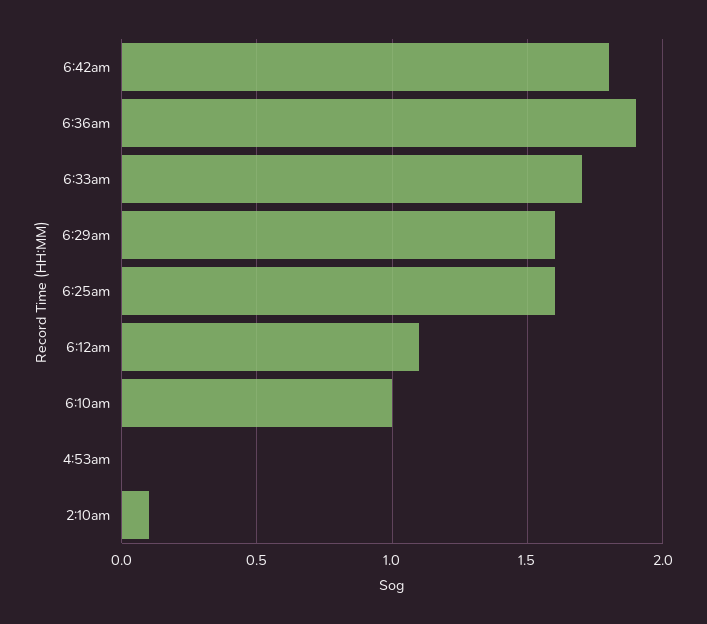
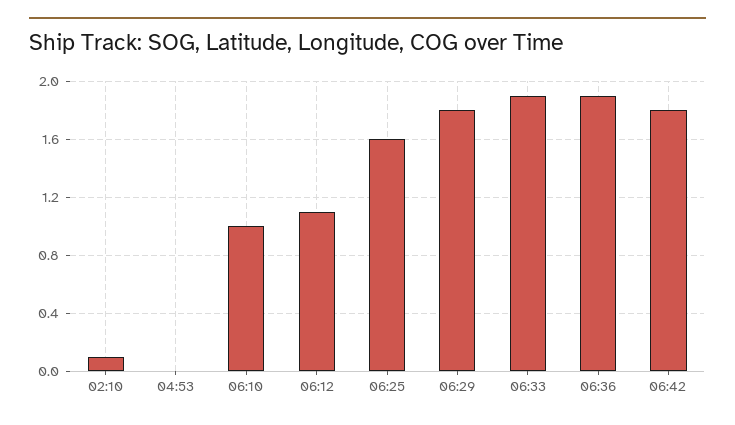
  {
    "6:42am": 1.8,
    "6:36am": 1.9,
-   "6:33am": 1.7,
+   "6:33am": 1.9,
-   "6:29am": 1.6,
+   "6:29am": 1.8,
    "6:25am": 1.6,
    "6:12am": 1.1,
    "6:10am": 1,
    "4:53am": 0,
    "2:10am": 0.1
  }

